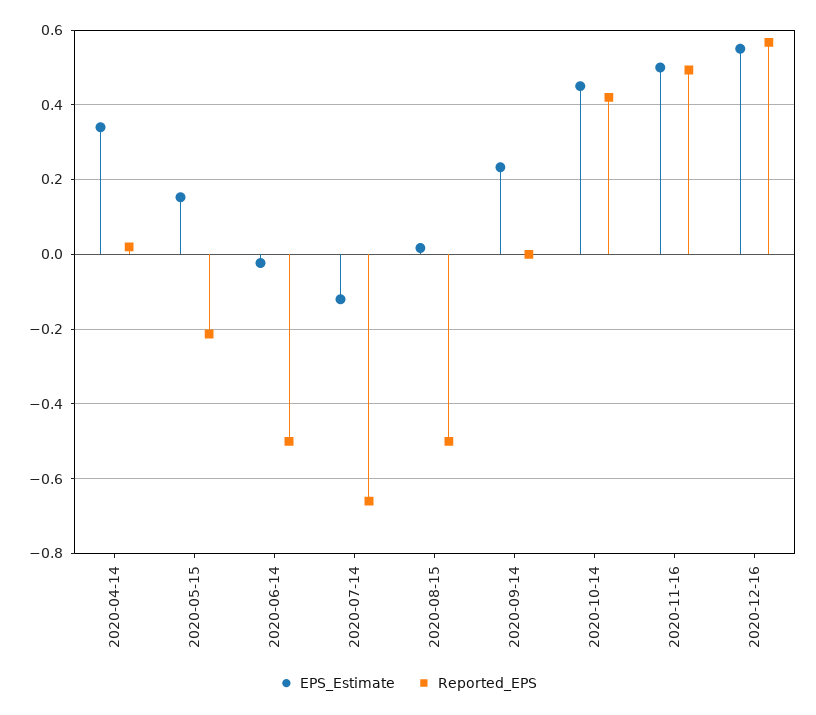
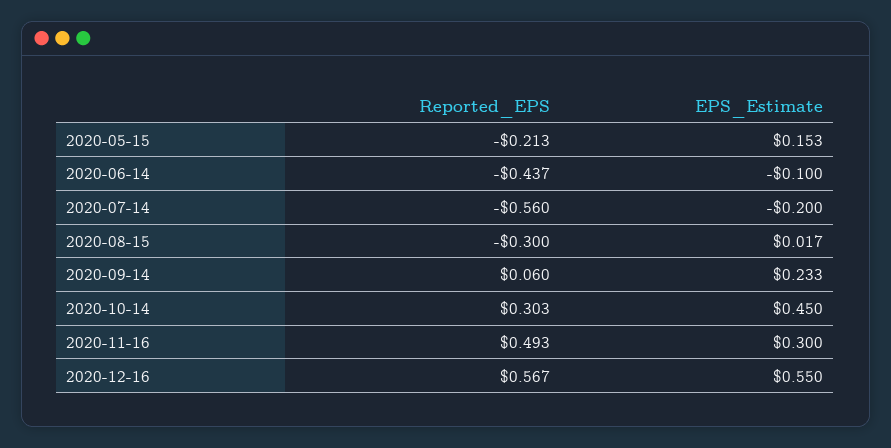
  {
    "EPS_Estimate": {
-     "2020-04-14": 0.34,
      "2020-05-15": 0.153,
-     "2020-06-14": -0.02,
+     "2020-06-14": -0.1,
-     "2020-07-14": -0.12,
+     "2020-07-14": -0.2,
      "2020-08-15": 0.017,
      "2020-09-14": 0.233,
      "2020-10-14": 0.45,
-     "2020-11-16": 0.5,
+     "2020-11-16": 0.3,
      "2020-12-16": 0.55
    },
    "Reported_EPS": {
-     "2020-04-14": 0.02,
      "2020-05-15": -0.213,
-     "2020-06-14": -0.5,
+     "2020-06-14": -0.437,
-     "2020-07-14": -0.66,
+     "2020-07-14": -0.56,
-     "2020-08-15": -0.5,
+     "2020-08-15": -0.3,
-     "2020-09-14": 0,
+     "2020-09-14": 0.06,
-     "2020-10-14": 0.42,
+     "2020-10-14": 0.303,
      "2020-11-16": 0.493,
      "2020-12-16": 0.567
    }
  }

